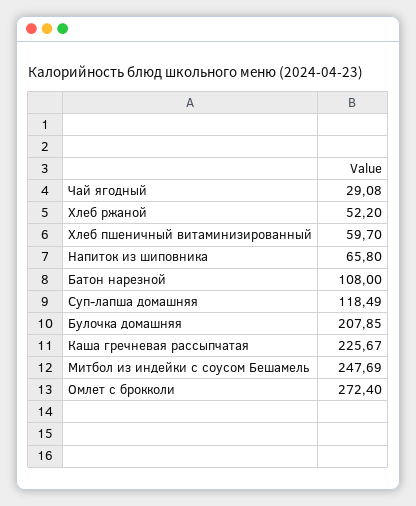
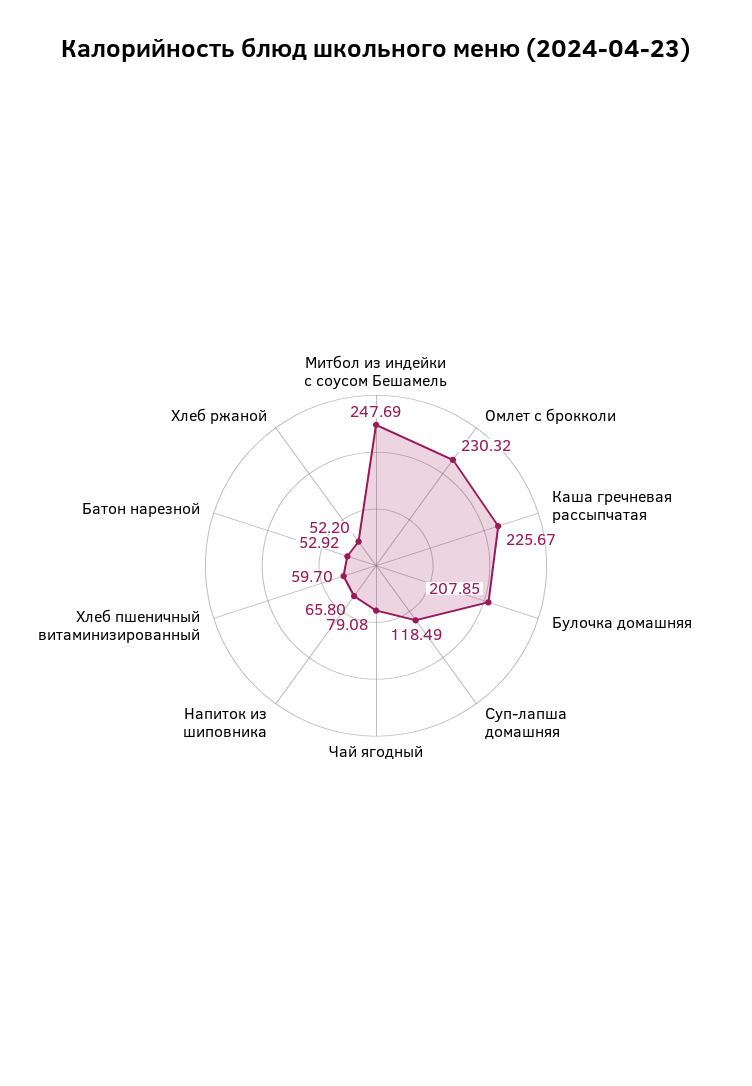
  {
-   "Чай ягодный": 29.08,
+   "Чай ягодный": 79.08,
    "Хлеб ржаной": 52.2,
    "Хлеб пшеничный витаминизированный": 59.7,
    "Напиток из шиповника": 65.8,
-   "Батон нарезной": 108,
+   "Батон нарезной": 52.92,
    "Суп-лапша домашняя": 118.49,
    "Булочка домашняя": 207.85,
    "Каша гречневая рассыпчатая": 225.67,
    "Митбол из индейки с соусом Бешамель": 247.69,
-   "Омлет с брокколи": 272.4
+   "Омлет с брокколи": 230.32
  }

